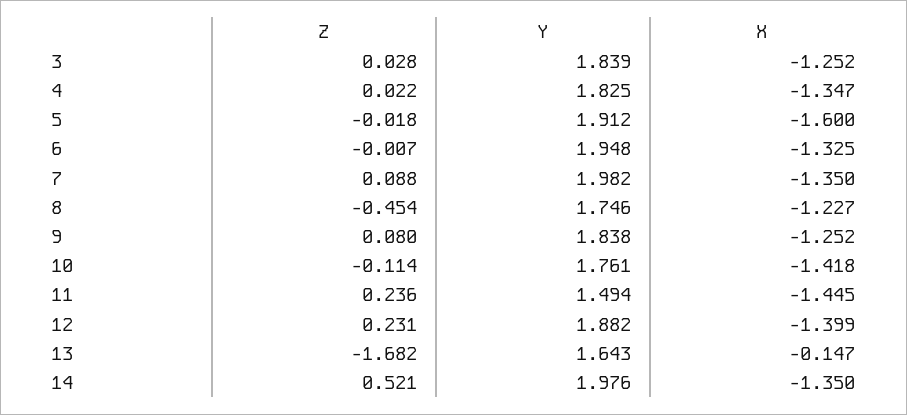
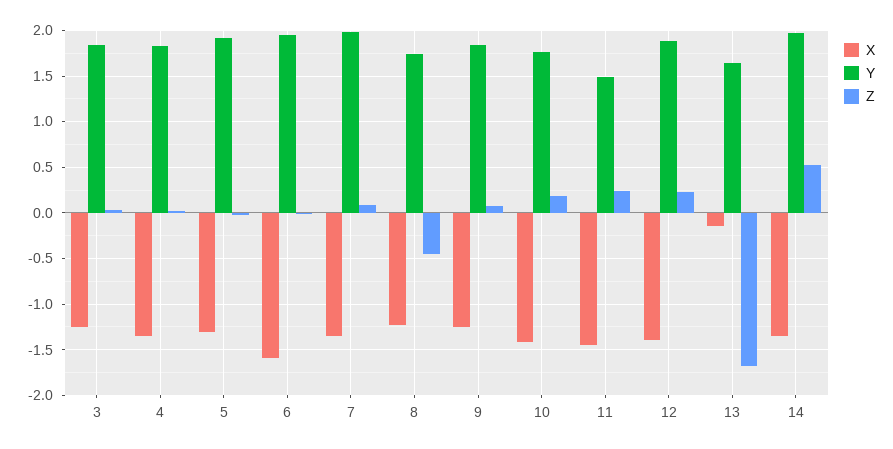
  {
    "Z": {
      "3": 0.028,
      "4": 0.022,
      "5": -0.018,
      "6": -0.007,
      "7": 0.088,
      "8": -0.454,
      "9": 0.08,
-     "10": -0.114,
+     "10": 0.2,
      "11": 0.236,
      "12": 0.231,
      "13": -1.682,
      "14": 0.521
    },
    "Y": {
      "3": 1.839,
      "4": 1.825,
      "5": 1.912,
      "6": 1.948,
      "7": 1.982,
      "8": 1.746,
      "9": 1.838,
      "10": 1.761,
      "11": 1.494,
      "12": 1.882,
      "13": 1.643,
      "14": 1.976
    },
    "X": {
      "3": -1.252,
      "4": -1.347,
-     "5": -1.6,
+     "5": -1.3,
-     "6": -1.325,
+     "6": -1.6,
      "7": -1.35,
      "8": -1.227,
      "9": -1.252,
      "10": -1.418,
      "11": -1.445,
      "12": -1.399,
      "13": -0.147,
      "14": -1.35
    }
  }

